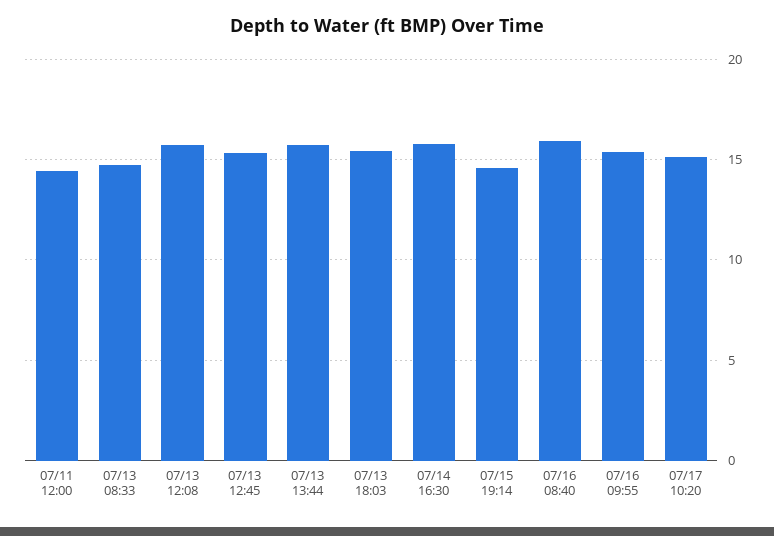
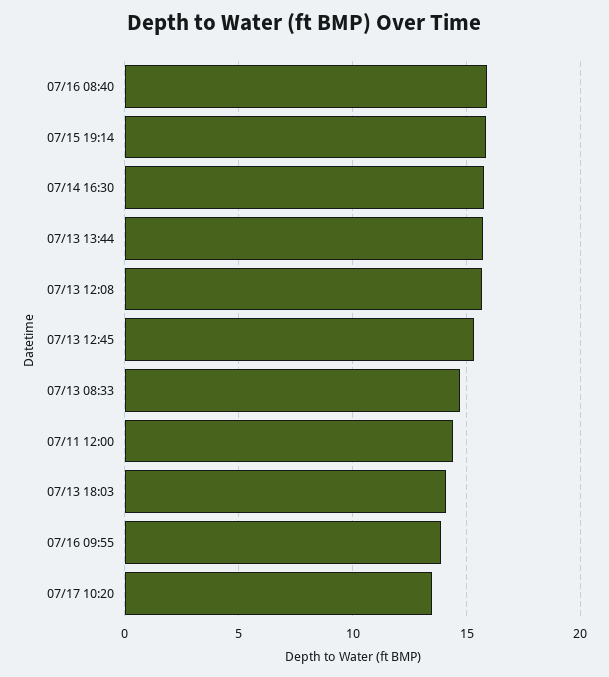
  {
    "07/11 12:00": 14.5,
    "07/13 08:33": 14.5,
    "07/13 12:08": 15.5,
    "07/13 12:45": 15.5,
    "07/13 13:44": 15.5,
-   "07/13 18:03": 15.5,
+   "07/13 18:03": 14,
    "07/14 16:30": 16,
-   "07/15 19:14": 14.5,
+   "07/15 19:14": 16,
    "07/16 08:40": 16,
-   "07/16 09:55": 15.5,
+   "07/16 09:55": 14,
-   "07/17 10:20": 15
+   "07/17 10:20": 13.5
  }

